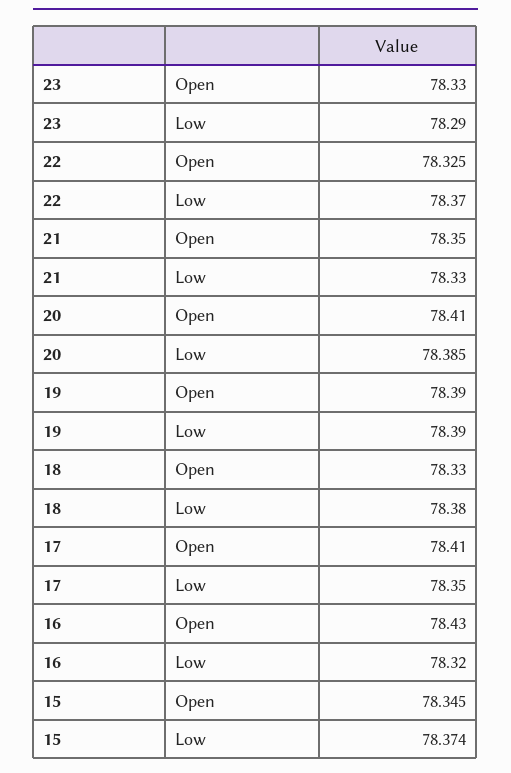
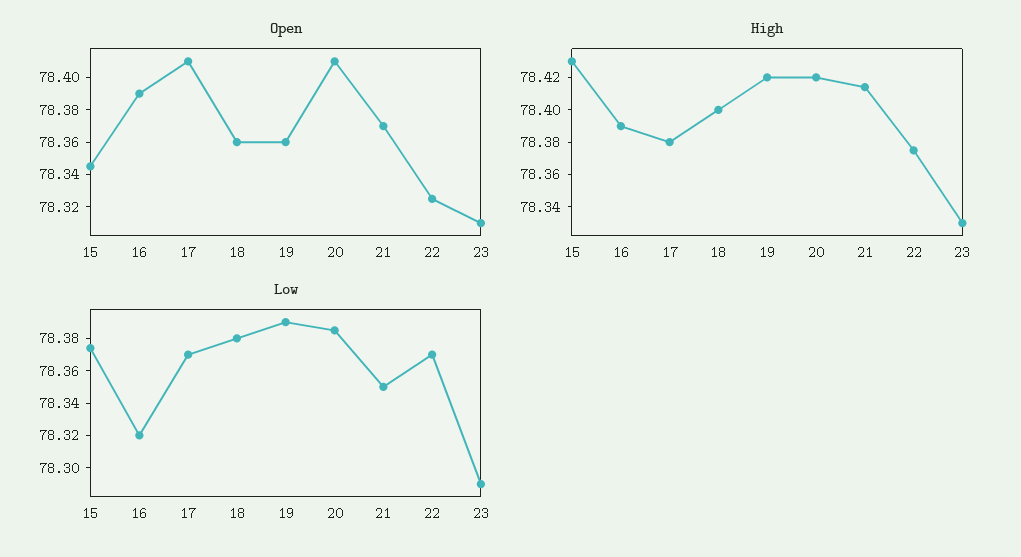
  {
    "Open": {
-     "23": 78.33,
+     "23": 78.31,
      "22": 78.325,
-     "21": 78.35,
+     "21": 78.37,
      "20": 78.41,
-     "19": 78.39,
+     "19": 78.36,
-     "18": 78.33,
+     "18": 78.36,
      "17": 78.41,
-     "16": 78.43,
+     "16": 78.39,
      "15": 78.345
    },
    "Low": {
      "23": 78.29,
      "22": 78.37,
-     "21": 78.33,
+     "21": 78.35,
      "20": 78.385,
      "19": 78.39,
      "18": 78.38,
-     "17": 78.35,
+     "17": 78.37,
      "16": 78.32,
      "15": 78.374
-   }
+   },
+   "High": {
+     "15": 78.43,
+     "16": 78.39,
+     "17": 78.38,
+     "18": 78.4,
+     "19": 78.42,
+     "20": 78.42,
+     "21": 78.415,
+     "22": 78.375,
+     "23": 78.33
+   }
  }

